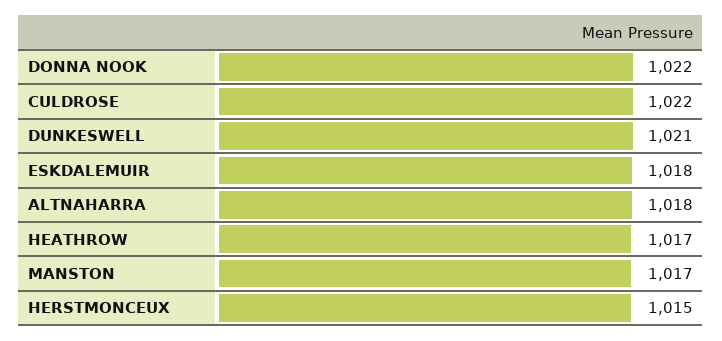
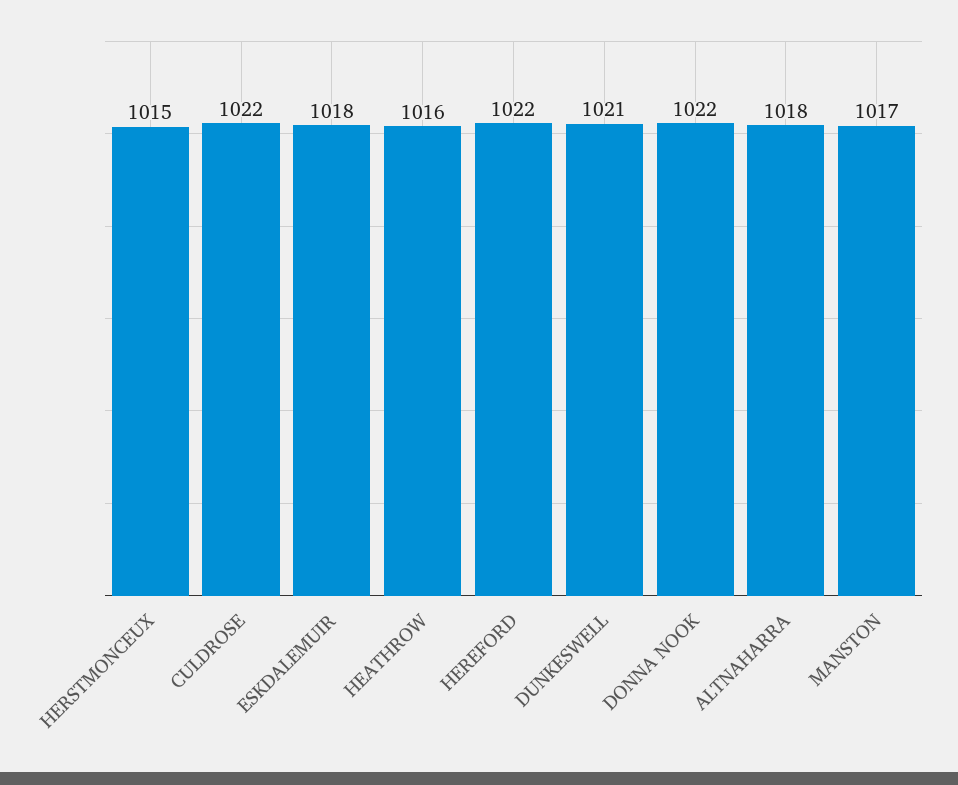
  {
    "DONNA NOOK": 1022,
    "CULDROSE": 1022,
    "DUNKESWELL": 1021,
    "ESKDALEMUIR": 1018,
    "ALTNAHARRA": 1018,
-   "HEATHROW": 1017,
+   "HEATHROW": 1016,
    "MANSTON": 1017,
-   "HERSTMONCEUX": 1015
+   "HERSTMONCEUX": 1015,
+   "HEREFORD": 1022
  }

